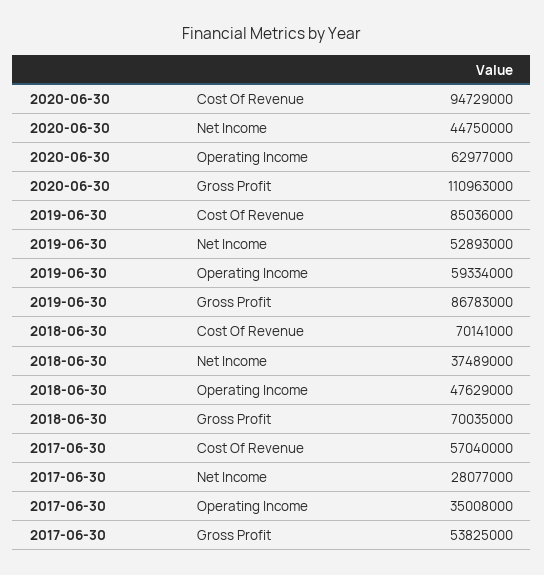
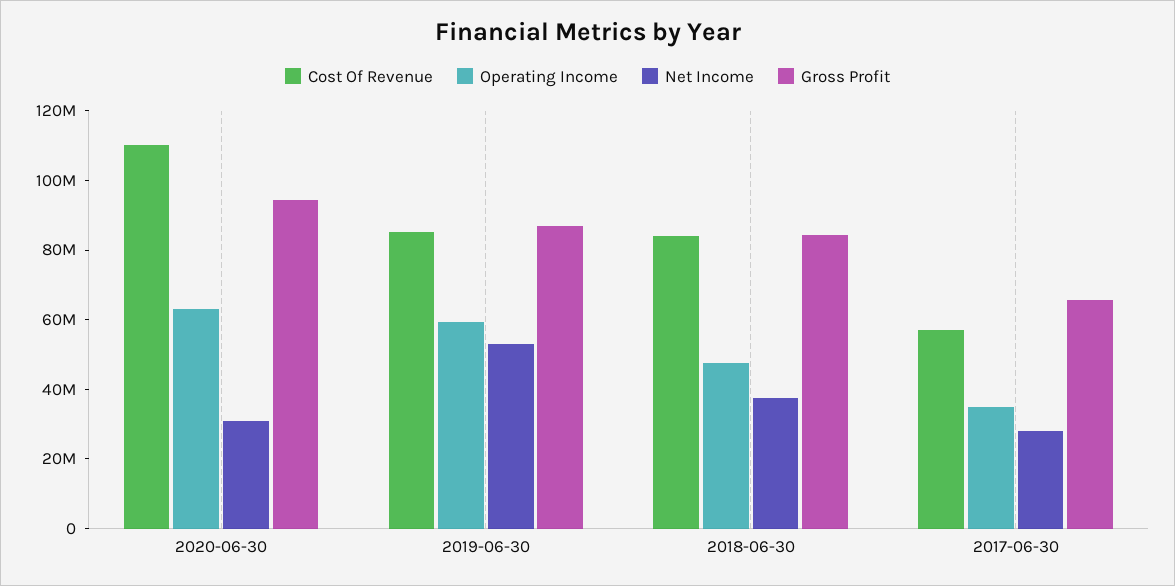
  {
    "Cost Of Revenue": {
-     "2020-06-30": 94729000,
+     "2020-06-30": 110000000,
      "2019-06-30": 85036000,
-     "2018-06-30": 70141000,
+     "2018-06-30": 85000000,
      "2017-06-30": 57040000
    },
    "Net Income": {
-     "2020-06-30": 44750000,
+     "2020-06-30": 30000000,
      "2019-06-30": 52893000,
      "2018-06-30": 37489000,
      "2017-06-30": 28077000
    },
    "Operating Income": {
      "2020-06-30": 62977000,
      "2019-06-30": 59334000,
      "2018-06-30": 47629000,
      "2017-06-30": 35008000
    },
    "Gross Profit": {
-     "2020-06-30": 110963000,
+     "2020-06-30": 95000000,
      "2019-06-30": 86783000,
-     "2018-06-30": 70035000,
+     "2018-06-30": 85000000,
-     "2017-06-30": 53825000
+     "2017-06-30": 65000000
    }
  }

